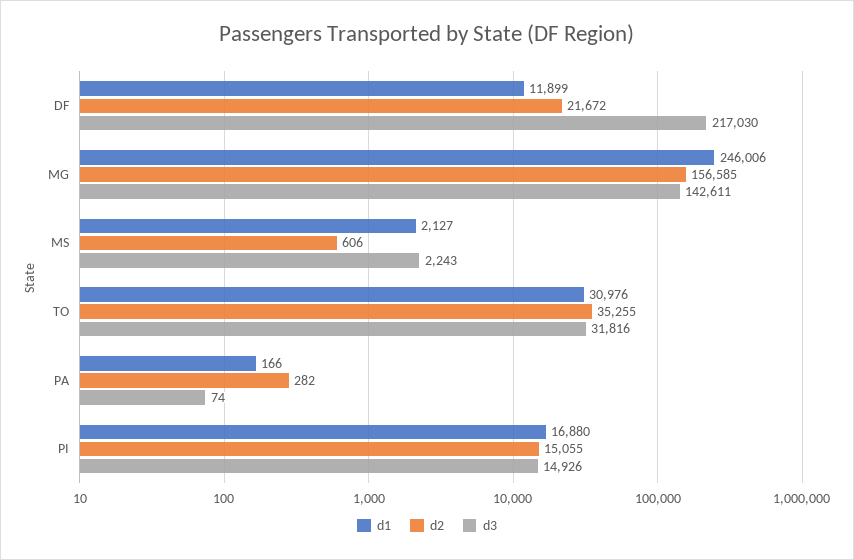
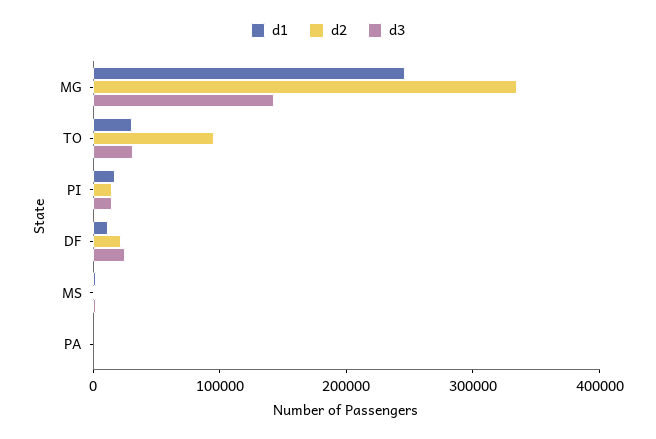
  {
    "d1": {
      "DF": 11899,
      "MG": 246006,
      "MS": 2127,
      "TO": 30976,
      "PA": 166,
      "PI": 16880
    },
    "d2": {
      "DF": 21672,
-     "MG": 156585,
+     "MG": 340000,
      "MS": 606,
-     "TO": 35255,
+     "TO": 100000,
      "PA": 282,
      "PI": 15055
    },
    "d3": {
-     "DF": 217030,
+     "DF": 20000,
      "MG": 142611,
      "MS": 2243,
      "TO": 31816,
      "PA": 74,
      "PI": 14926
    }
  }

